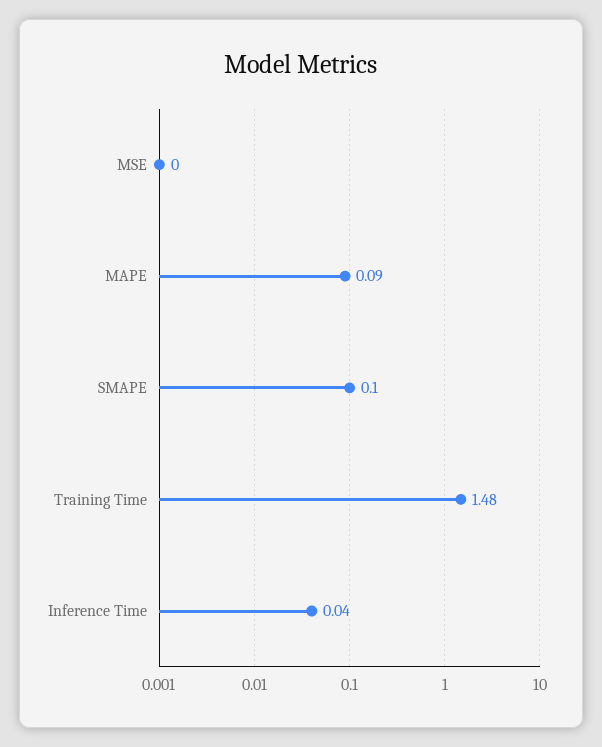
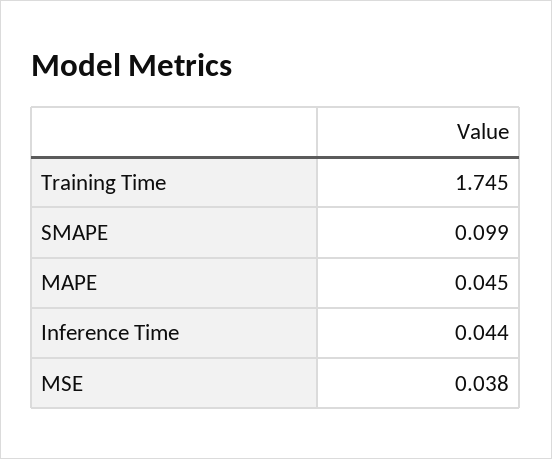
  {
-   "MSE": 0,
+   "MSE": 0.038,
-   "MAPE": 0.09,
+   "MAPE": 0.045,
    "SMAPE": 0.099,
-   "Training Time": 1.48,
+   "Training Time": 1.745,
    "Inference Time": 0.044
  }

